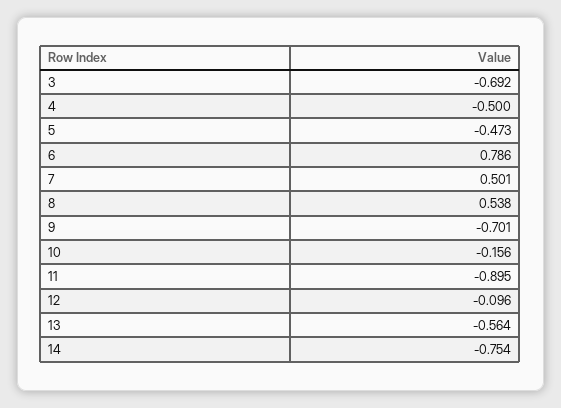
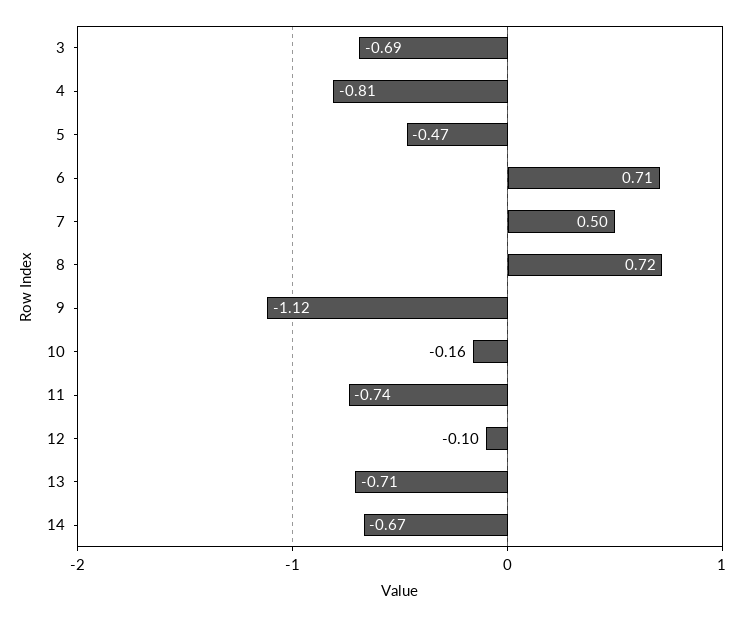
  {
    "3": -0.692,
-   "4": -0.5,
+   "4": -0.81,
    "5": -0.473,
-   "6": 0.786,
+   "6": 0.71,
    "7": 0.501,
-   "8": 0.538,
+   "8": 0.72,
-   "9": -0.701,
+   "9": -1.12,
    "10": -0.156,
-   "11": -0.895,
+   "11": -0.74,
    "12": -0.096,
-   "13": -0.564,
+   "13": -0.71,
-   "14": -0.754
+   "14": -0.67
  }

